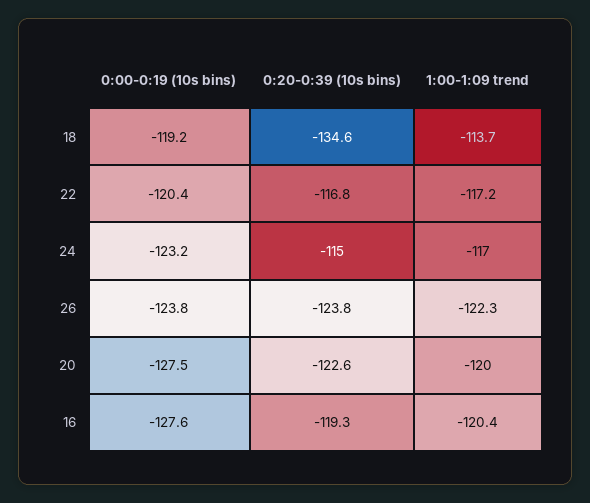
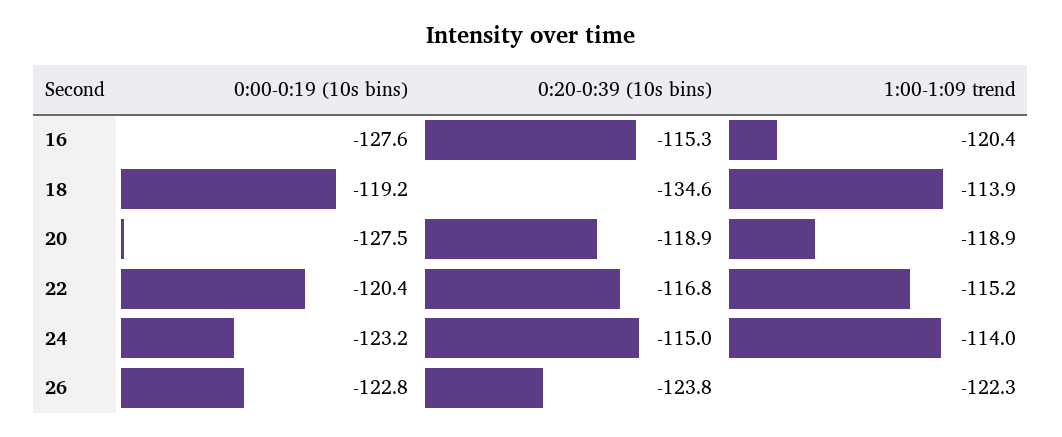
  {
    "0:00-0:19 (10s bins)": {
      "18": -119.2,
      "22": -120.4,
      "24": -123.2,
-     "26": -123.8,
+     "26": -122.8,
      "20": -127.5,
      "16": -127.6
    },
    "0:20-0:39 (10s bins)": {
      "18": -134.6,
      "22": -116.8,
      "24": -115,
      "26": -123.8,
-     "20": -122.6,
+     "20": -118.9,
-     "16": -119.3
+     "16": -115.3
    },
    "1:00-1:09 trend": {
-     "18": -113.7,
+     "18": -113.9,
-     "22": -117.2,
+     "22": -115.2,
-     "24": -117,
+     "24": -114,
      "26": -122.3,
-     "20": -120,
+     "20": -118.9,
      "16": -120.4
    }
  }

